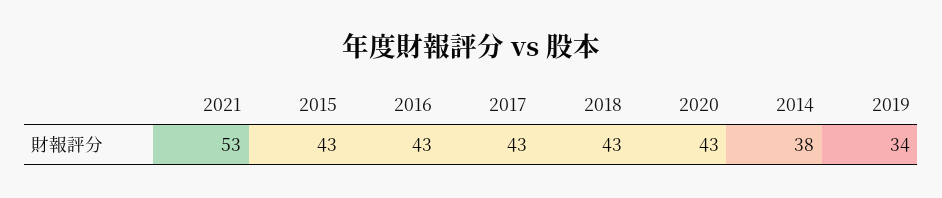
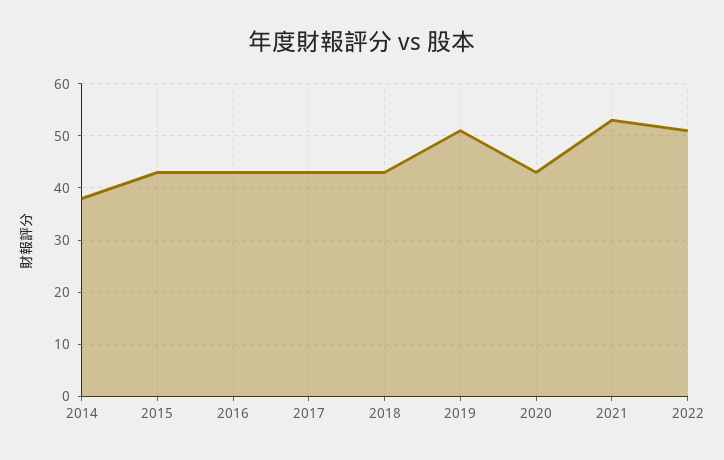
  {
    "2021": 53,
    "2015": 43,
    "2016": 43,
    "2017": 43,
    "2018": 43,
    "2020": 43,
    "2014": 38,
-   "2019": 34
+   "2019": 50,
+   "2022": 50
  }

